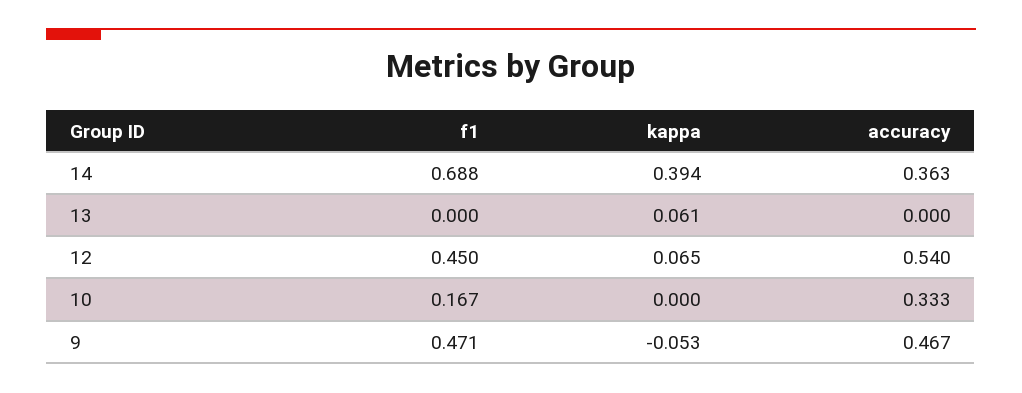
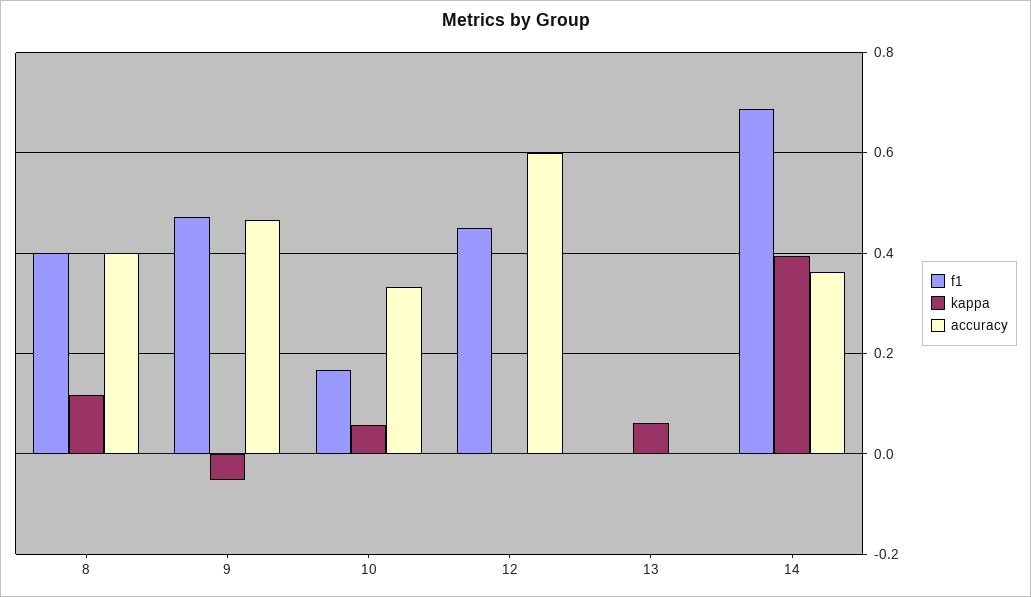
  {
    "f1": {
      "14": 0.688,
      "13": 0,
      "12": 0.45,
      "10": 0.167,
-     "9": 0.471
+     "9": 0.471,
+     "8": 0.4
    },
    "kappa": {
      "14": 0.394,
      "13": 0.061,
-     "12": 0.065,
+     "12": 0,
-     "10": 0,
+     "10": 0.06,
-     "9": -0.053
+     "9": -0.053,
+     "8": 0.12
    },
    "accuracy": {
      "14": 0.363,
      "13": 0,
-     "12": 0.54,
+     "12": 0.6,
      "10": 0.333,
-     "9": 0.467
+     "9": 0.467,
+     "8": 0.4
    }
  }

